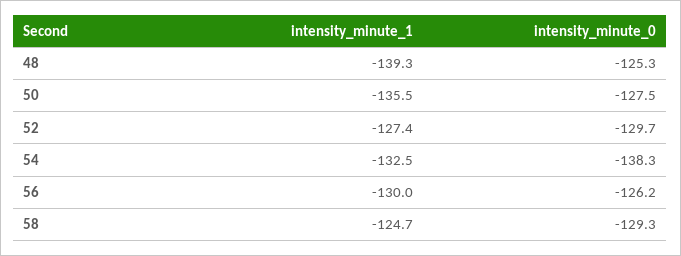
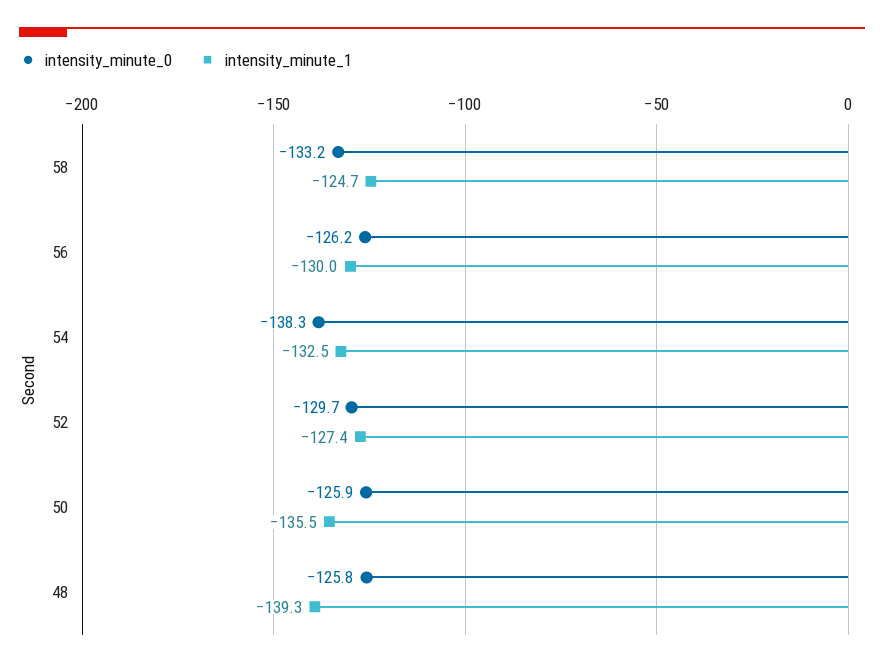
  {
    "intensity_minute_1": {
      "48": -139.3,
      "50": -135.5,
      "52": -127.4,
      "54": -132.5,
      "56": -130,
      "58": -124.7
    },
    "intensity_minute_0": {
-     "48": -125.3,
+     "48": -125.8,
-     "50": -127.5,
+     "50": -125.9,
      "52": -129.7,
      "54": -138.3,
      "56": -126.2,
-     "58": -129.3
+     "58": -133.2
    }
  }

